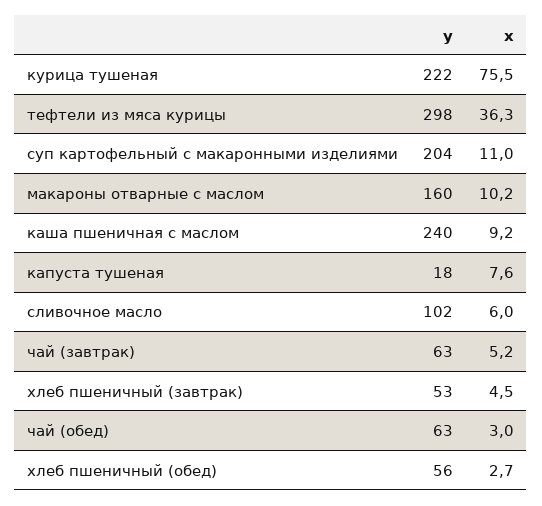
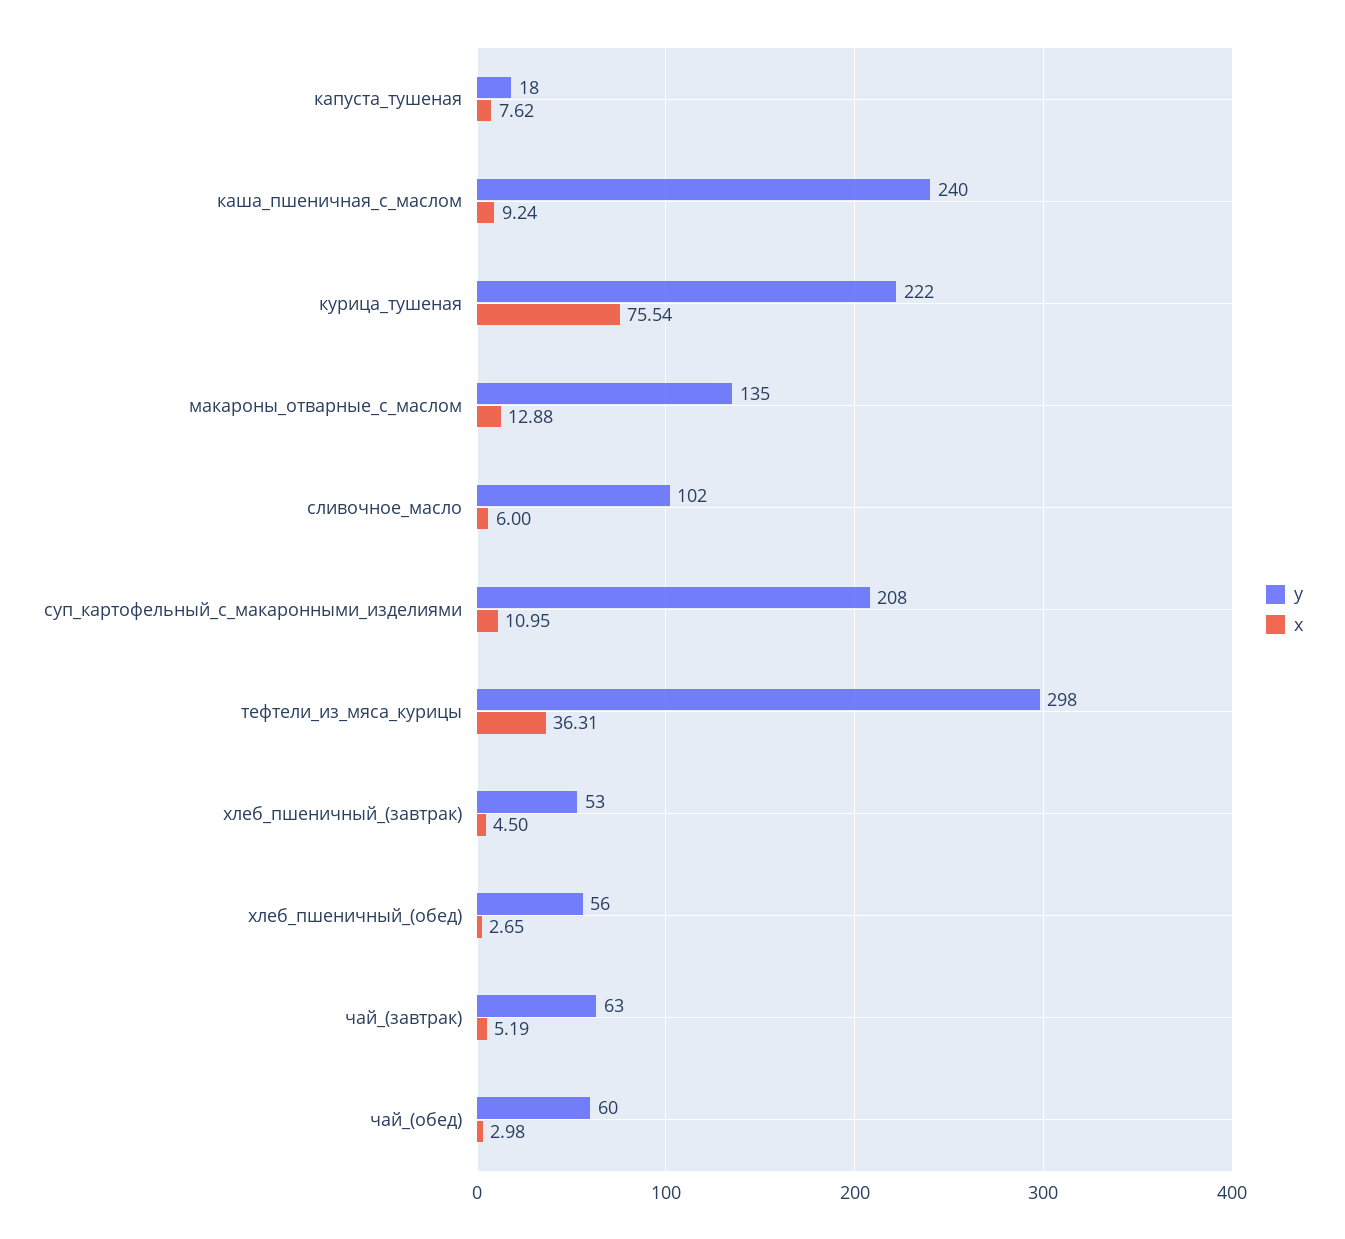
  {
    "y": {
      "курица тушеная": 222,
      "тефтели из мяса курицы": 298,
-     "суп картофельный с макаронными изделиями": 204,
+     "суп картофельный с макаронными изделиями": 208,
-     "макароны отварные с маслом": 160,
+     "макароны отварные с маслом": 135,
      "каша пшеничная с маслом": 240,
      "капуста тушеная": 18,
      "сливочное масло": 102,
      "чай (завтрак)": 63,
      "хлеб пшеничный (завтрак)": 53,
-     "чай (обед)": 63,
+     "чай (обед)": 60,
      "хлеб пшеничный (обед)": 56
    },
    "x": {
      "курица тушеная": 75.54,
      "тефтели из мяса курицы": 36.31,
      "суп картофельный с макаронными изделиями": 10.95,
-     "макароны отварные с маслом": 10.2,
+     "макароны отварные с маслом": 12.88,
      "каша пшеничная с маслом": 9.24,
      "капуста тушеная": 7.62,
      "сливочное масло": 6,
      "чай (завтрак)": 5.19,
      "хлеб пшеничный (завтрак)": 4.5,
      "чай (обед)": 2.98,
      "хлеб пшеничный (обед)": 2.65
    }
  }

